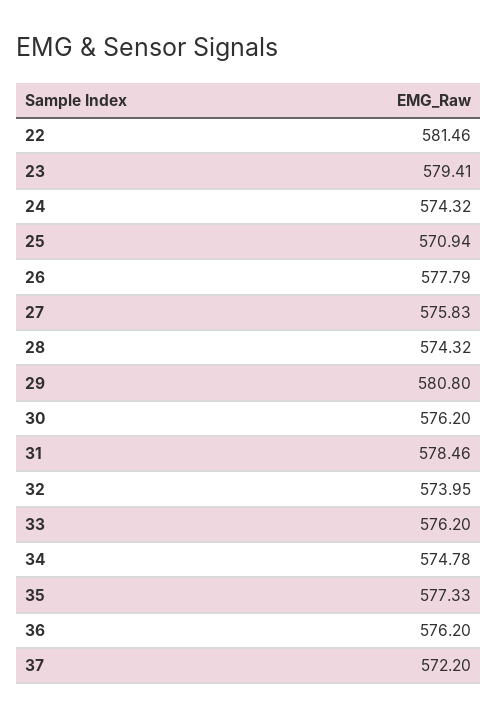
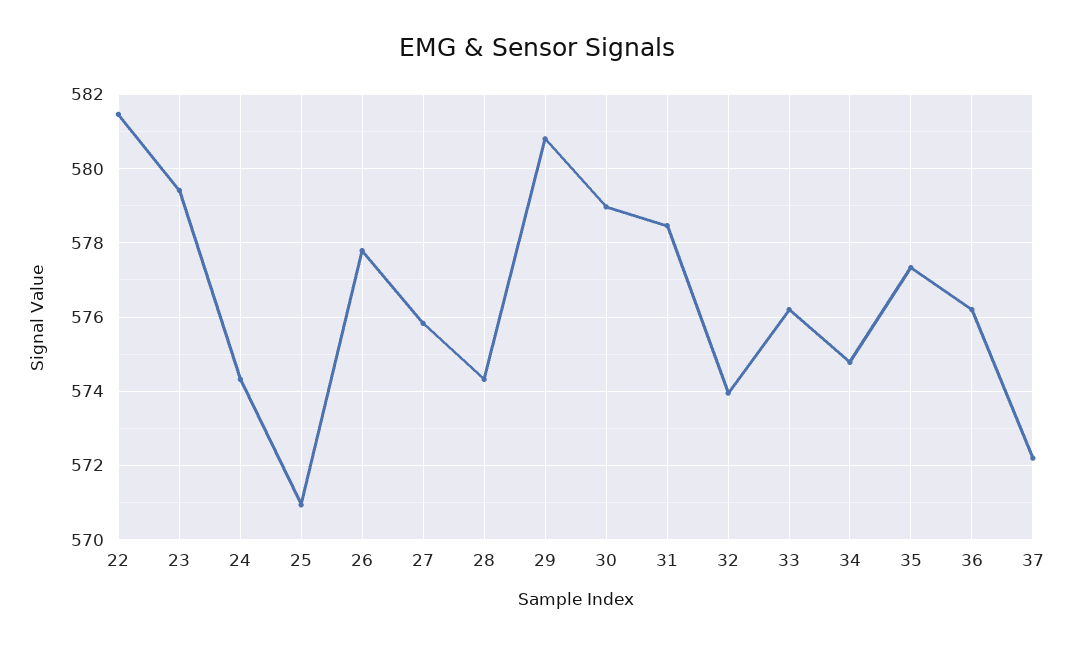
  {
    "22": 581.46,
    "23": 579.41,
    "24": 574.32,
    "25": 570.94,
    "26": 577.79,
    "27": 575.83,
    "28": 574.32,
    "29": 580.8,
-   "30": 576.2,
+   "30": 579,
    "31": 578.46,
    "32": 573.95,
    "33": 576.2,
    "34": 574.78,
    "35": 577.33,
    "36": 576.2,
    "37": 572.2
  }

